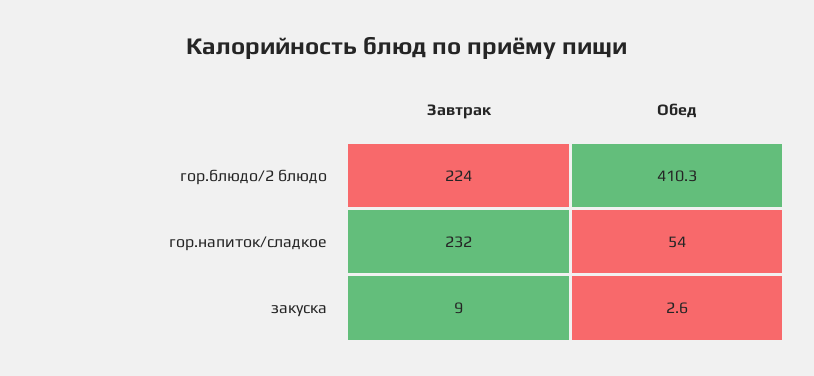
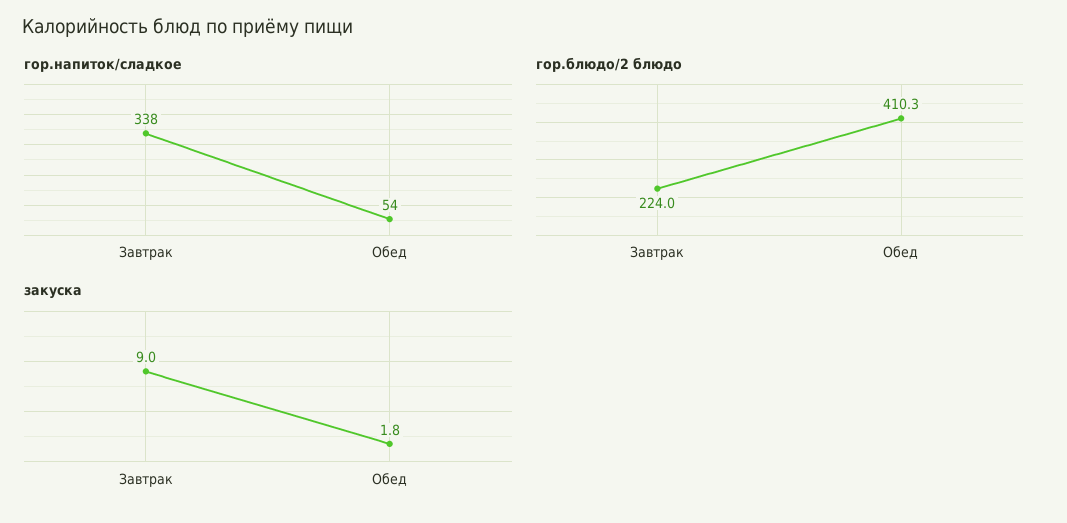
  {
    "гор.блюдо/2 блюдо": {
      "Завтрак": 224,
      "Обед": 410.3
    },
    "гор.напиток/сладкое": {
-     "Завтрак": 232,
+     "Завтрак": 338,
      "Обед": 54
    },
    "закуска": {
      "Завтрак": 9,
-     "Обед": 2.6
+     "Обед": 1.8
    }
  }

